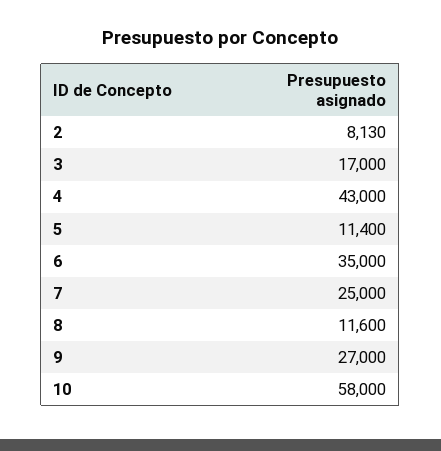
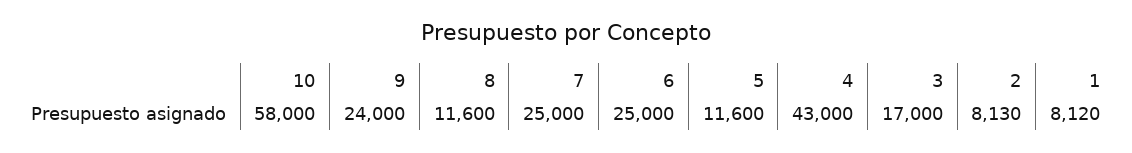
  {
    "2": 8130,
    "3": 17000,
    "4": 43000,
-   "5": 11400,
+   "5": 11600,
-   "6": 35000,
+   "6": 25000,
    "7": 25000,
    "8": 11600,
-   "9": 27000,
+   "9": 24000,
-   "10": 58000
+   "10": 58000,
+   "1": 8120
  }

